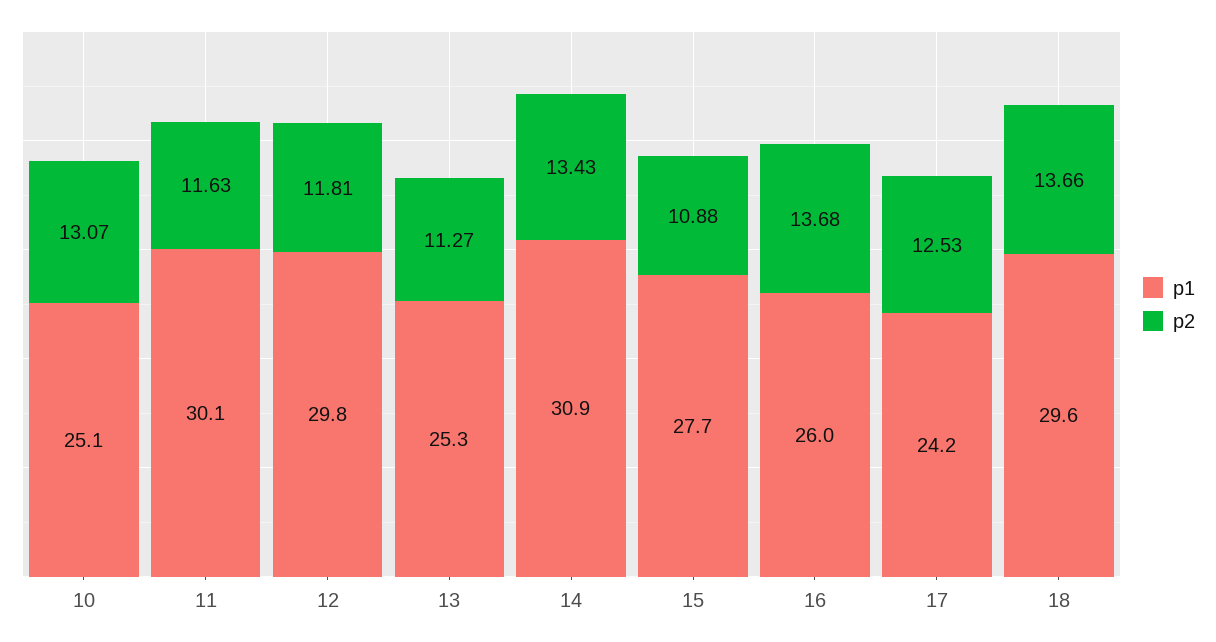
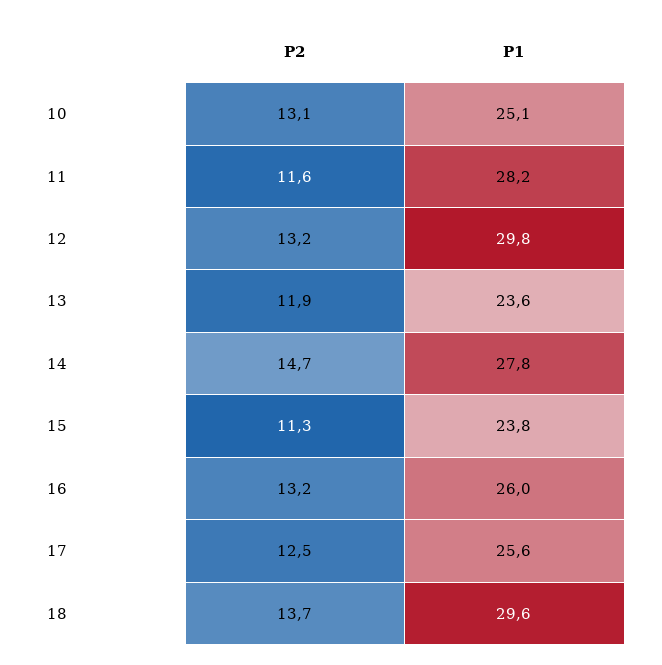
  {
    "p1": {
      "10": 25.1,
-     "11": 30.1,
+     "11": 28.2,
      "12": 29.8,
-     "13": 25.3,
+     "13": 23.6,
-     "14": 30.9,
+     "14": 27.8,
-     "15": 27.7,
+     "15": 23.8,
      "16": 26,
-     "17": 24.2,
+     "17": 25.6,
      "18": 29.6
    },
    "p2": {
      "10": 13.07,
      "11": 11.63,
-     "12": 11.81,
+     "12": 13.2,
-     "13": 11.27,
+     "13": 11.9,
-     "14": 13.43,
+     "14": 14.7,
-     "15": 10.88,
+     "15": 11.3,
-     "16": 13.68,
+     "16": 13.2,
      "17": 12.53,
      "18": 13.66
    }
  }

